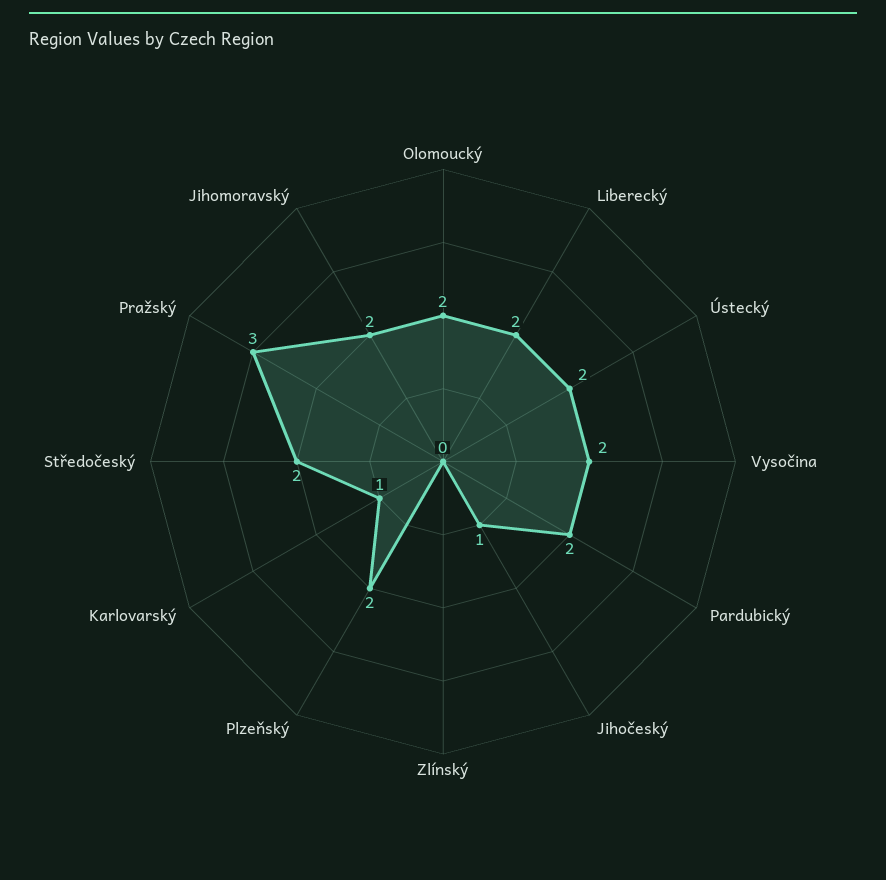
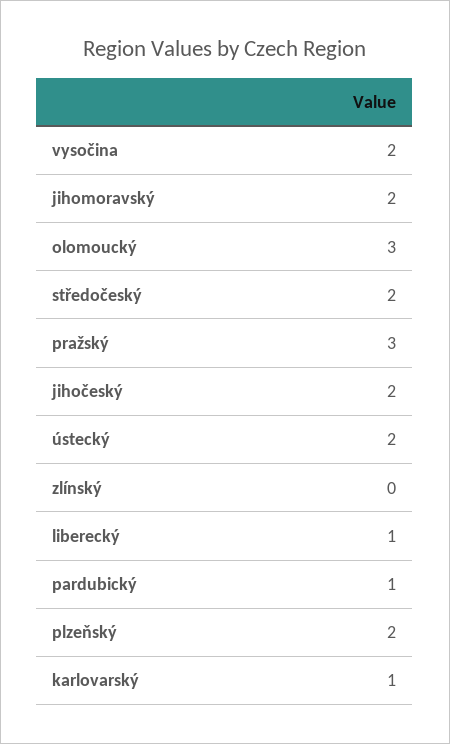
  {
-   "Olomoucký": 2,
+   "Olomoucký": 3,
-   "Liberecký": 2,
+   "Liberecký": 1,
    "Ústecký": 2,
    "Vysočina": 2,
-   "Pardubický": 2,
+   "Pardubický": 1,
-   "Jihočeský": 1,
+   "Jihočeský": 2,
    "Zlínský": 0,
    "Plzeňský": 2,
    "Karlovarský": 1,
    "Středočeský": 2,
    "Pražský": 3,
    "Jihomoravský": 2
  }

